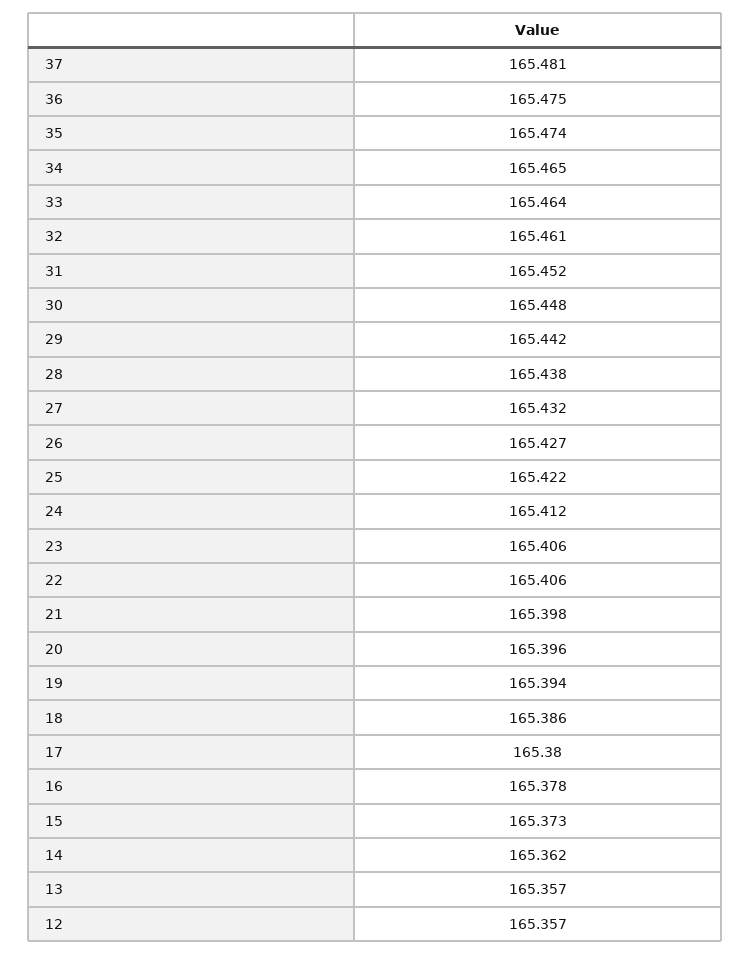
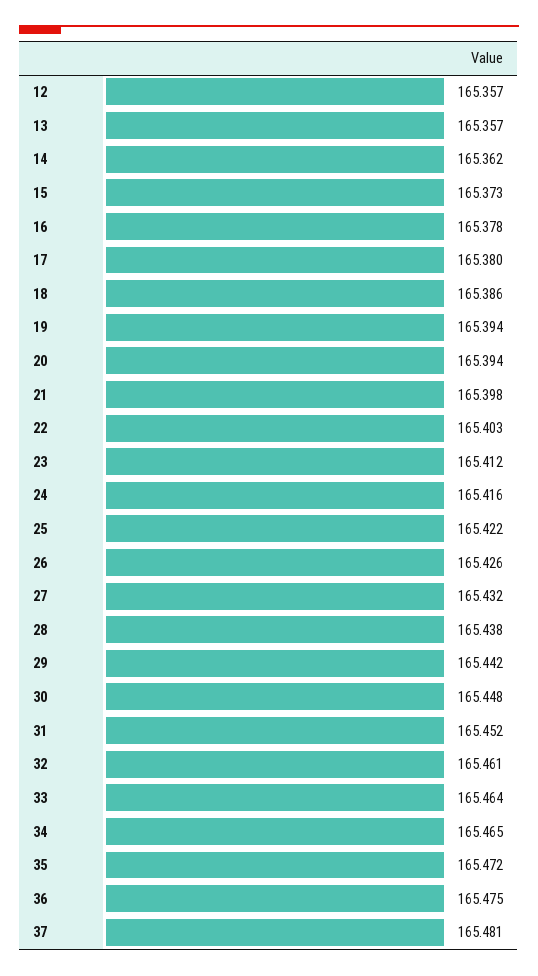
  {
    "37": 165.481,
    "36": 165.475,
-   "35": 165.474,
+   "35": 165.472,
    "34": 165.465,
    "33": 165.464,
    "32": 165.461,
    "31": 165.452,
    "30": 165.448,
    "29": 165.442,
    "28": 165.438,
    "27": 165.432,
-   "26": 165.427,
+   "26": 165.426,
    "25": 165.422,
-   "24": 165.412,
+   "24": 165.416,
-   "23": 165.406,
+   "23": 165.412,
-   "22": 165.406,
+   "22": 165.403,
    "21": 165.398,
-   "20": 165.396,
+   "20": 165.394,
    "19": 165.394,
    "18": 165.386,
    "17": 165.38,
    "16": 165.378,
    "15": 165.373,
    "14": 165.362,
    "13": 165.357,
    "12": 165.357
  }

